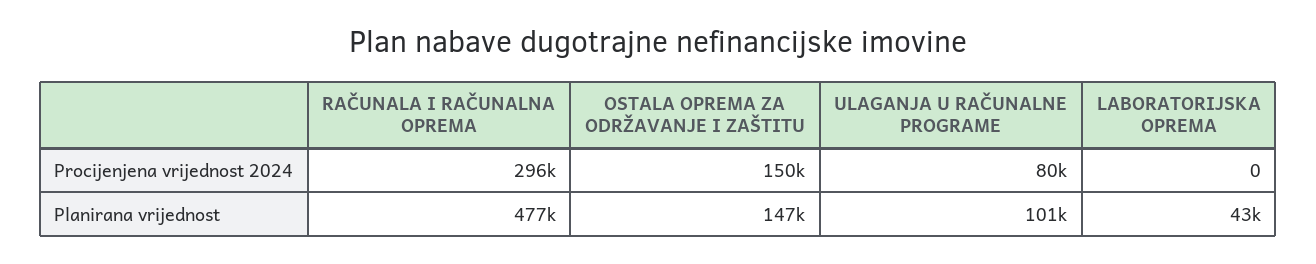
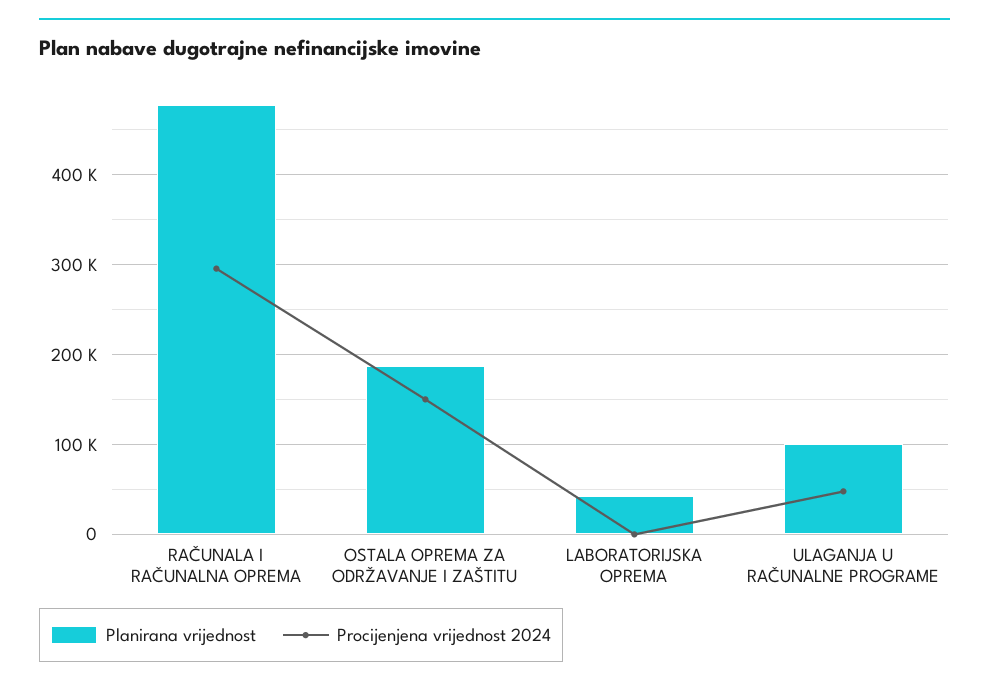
  {
    "Procijenjena vrijednost 2024": {
      "RAČUNALA I RAČUNALNA OPREMA": 296000,
      "OSTALA OPREMA ZA ODRŽAVANJE I ZAŠTITU": 150000,
-     "ULAGANJA U RAČUNALNE PROGRAME": 80000,
+     "ULAGANJA U RAČUNALNE PROGRAME": 50000,
      "LABORATORIJSKA OPREMA": 0
    },
    "Planirana vrijednost": {
      "RAČUNALA I RAČUNALNA OPREMA": 477000,
-     "OSTALA OPREMA ZA ODRŽAVANJE I ZAŠTITU": 147000,
+     "OSTALA OPREMA ZA ODRŽAVANJE I ZAŠTITU": 190000,
      "ULAGANJA U RAČUNALNE PROGRAME": 101000,
      "LABORATORIJSKA OPREMA": 43000
    }
  }

